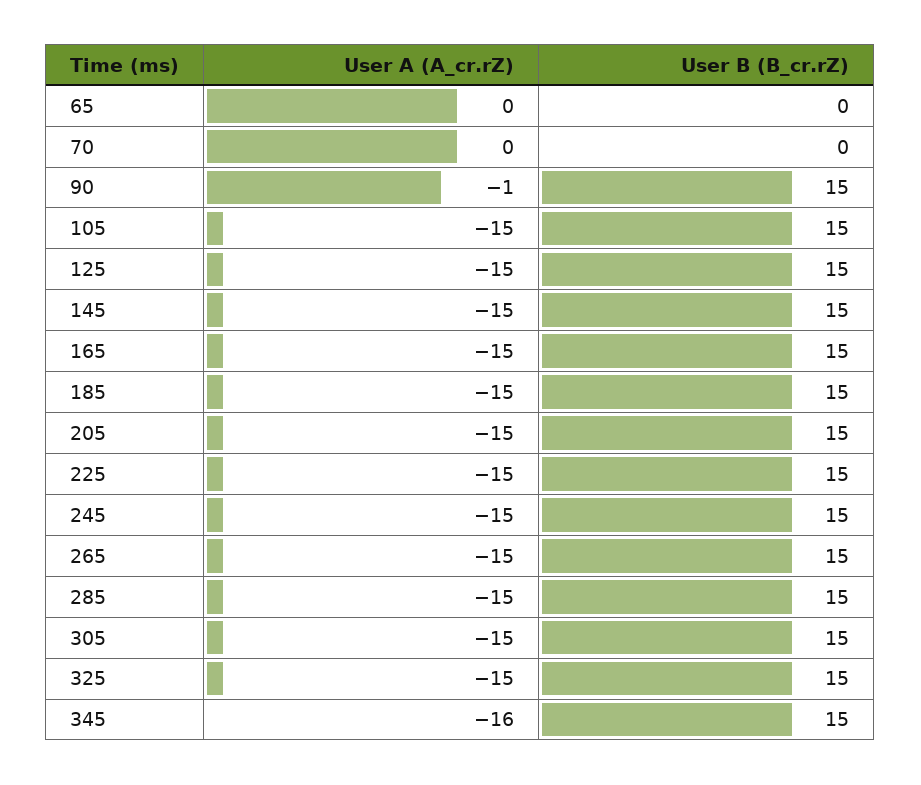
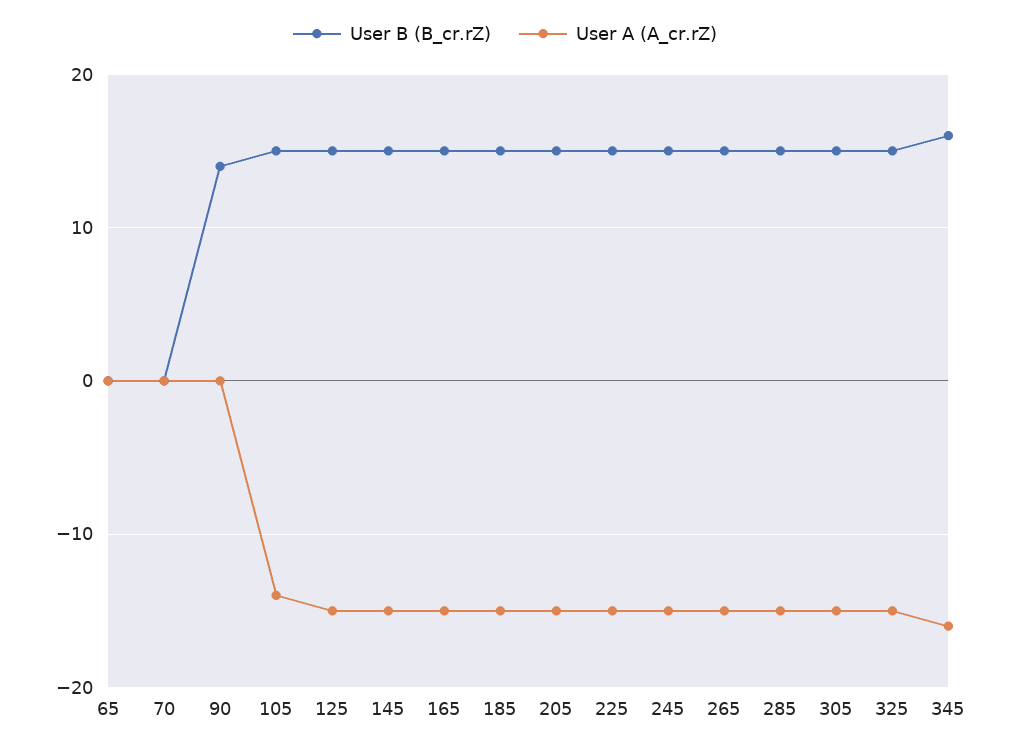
  {
    "User A (A_cr.rZ)": {
      "65": 0,
      "70": 0,
-     "90": -1,
+     "90": 0,
-     "105": -15,
+     "105": -14,
      "125": -15,
      "145": -15,
      "165": -15,
      "185": -15,
      "205": -15,
      "225": -15,
      "245": -15,
      "265": -15,
      "285": -15,
      "305": -15,
      "325": -15,
      "345": -16
    },
    "User B (B_cr.rZ)": {
      "65": 0,
      "70": 0,
-     "90": 15,
+     "90": 14,
      "105": 15,
      "125": 15,
      "145": 15,
      "165": 15,
      "185": 15,
      "205": 15,
      "225": 15,
      "245": 15,
      "265": 15,
      "285": 15,
      "305": 15,
      "325": 15,
-     "345": 15
+     "345": 16
    }
  }

